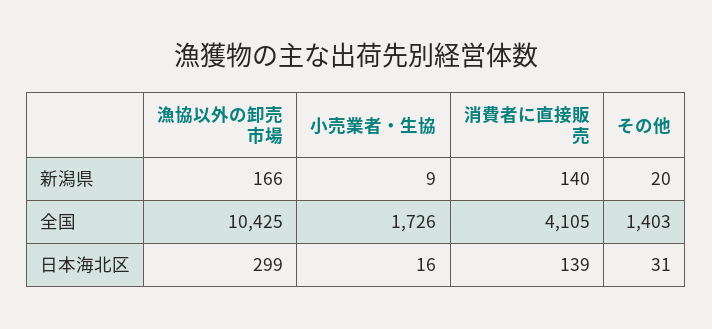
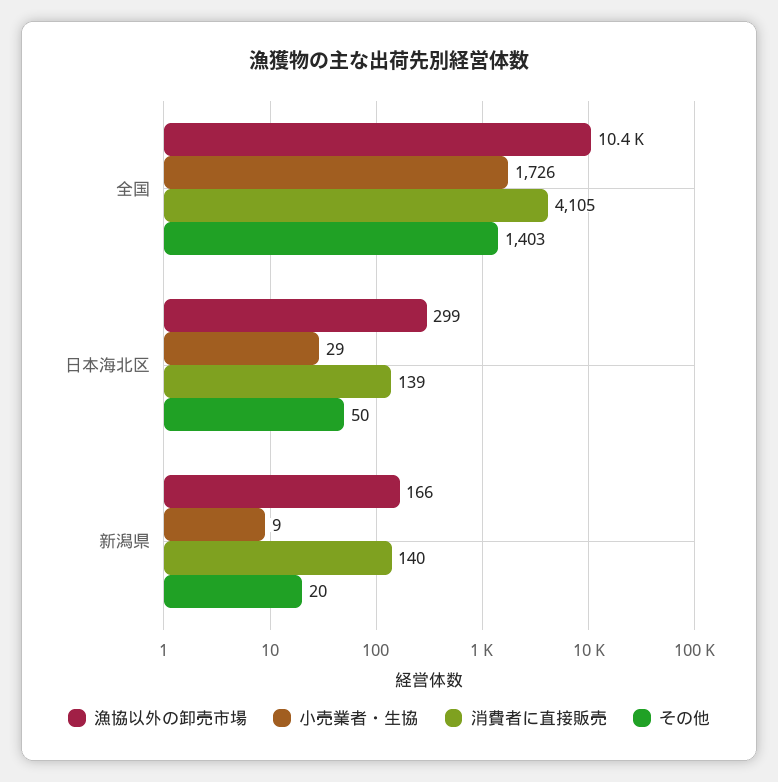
  {
    "漁協以外の卸売市場": {
      "新潟県": 166,
      "全国": 10425,
      "日本海北区": 299
    },
    "小売業者・生協": {
      "新潟県": 9,
      "全国": 1726,
-     "日本海北区": 16
+     "日本海北区": 29
    },
    "消費者に直接販売": {
      "新潟県": 140,
      "全国": 4105,
      "日本海北区": 139
    },
    "その他": {
      "新潟県": 20,
      "全国": 1403,
-     "日本海北区": 31
+     "日本海北区": 50
    }
  }

